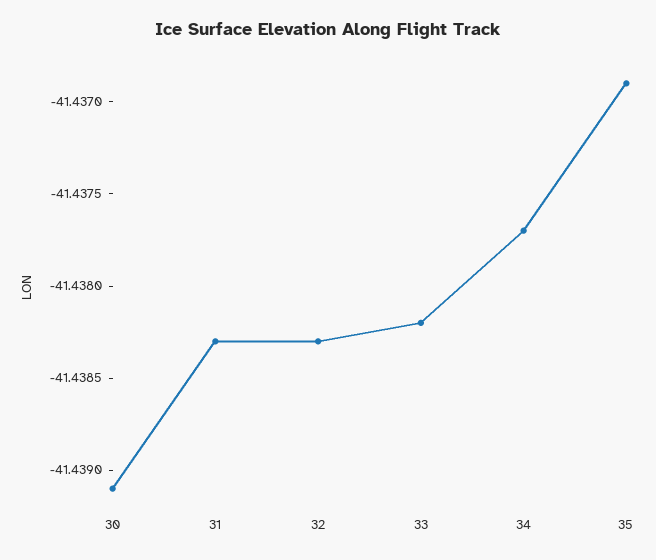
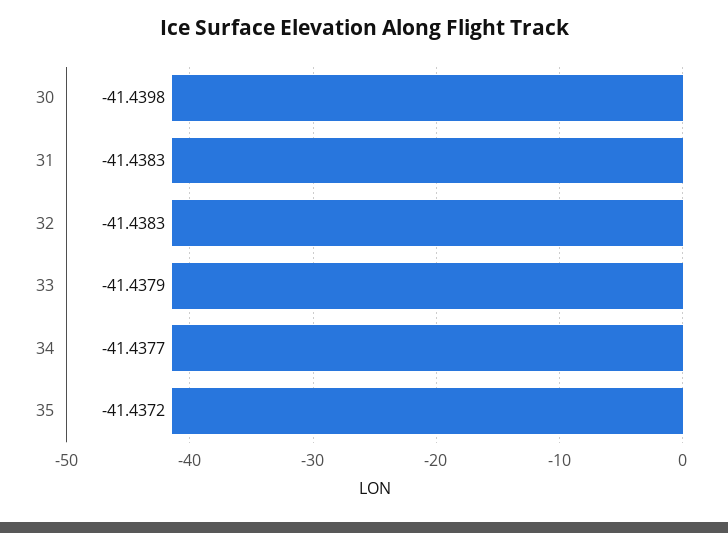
  {
-   "30": -41.4391,
+   "30": -41.4398,
    "31": -41.4383,
    "32": -41.4383,
-   "33": -41.4382,
+   "33": -41.4379,
    "34": -41.4377,
-   "35": -41.4369
+   "35": -41.4372
  }

